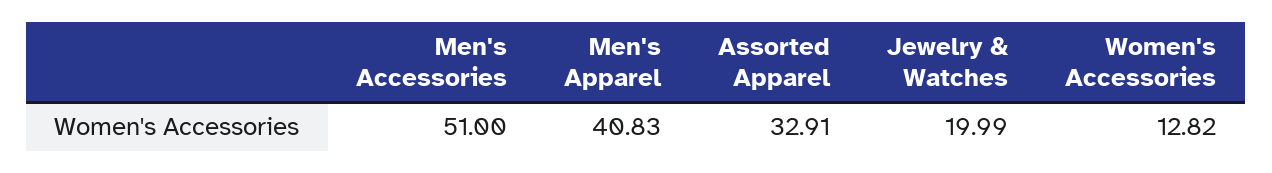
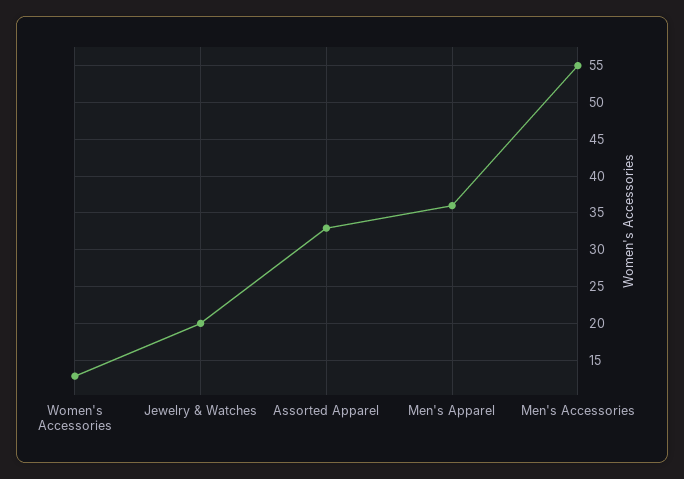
  {
-   "Men's Accessories": 51,
+   "Men's Accessories": 55,
-   "Men's Apparel": 40.83,
+   "Men's Apparel": 36,
    "Assorted Apparel": 32.91,
    "Jewelry & Watches": 19.99,
    "Women's Accessories": 12.82
  }

